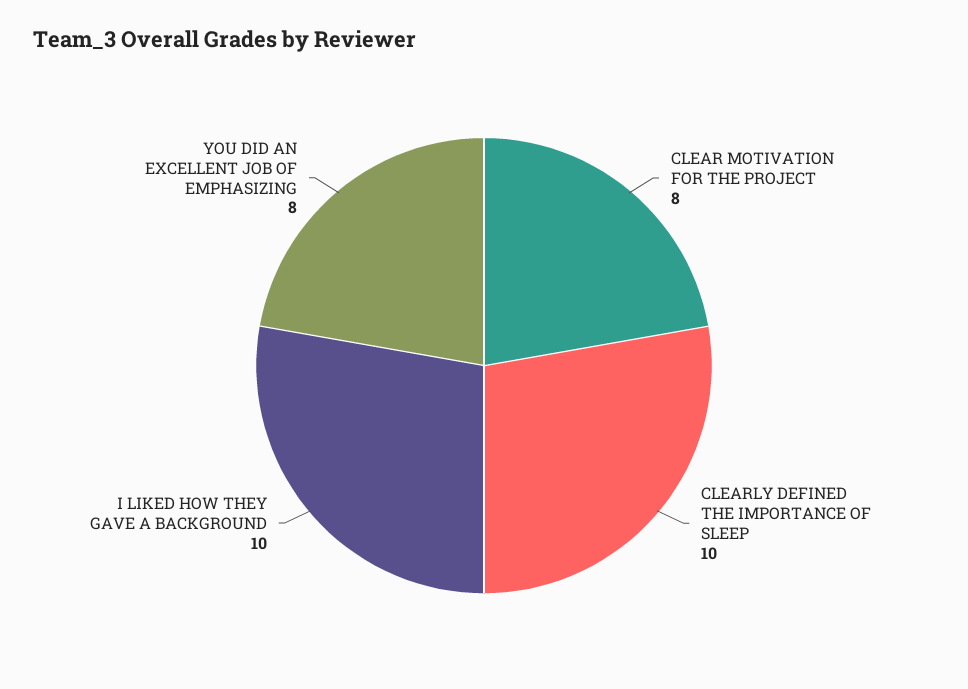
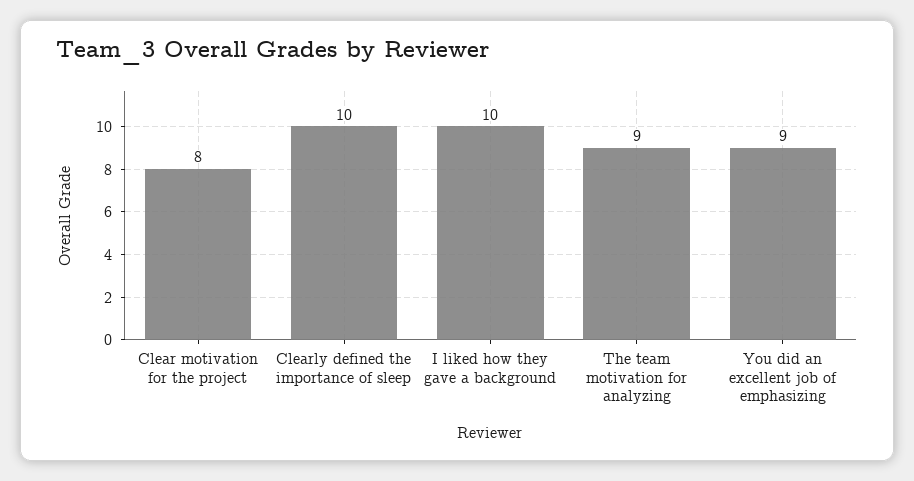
  {
    "CLEAR MOTIVATION FOR THE PROJECT": 8,
    "CLEARLY DEFINED THE IMPORTANCE OF SLEEP": 10,
    "I LIKED HOW THEY GAVE A BACKGROUND": 10,
-   "YOU DID AN EXCELLENT JOB OF EMPHASIZING": 8
+   "YOU DID AN EXCELLENT JOB OF EMPHASIZING": 9,
+   "The team motivation for analyzing": 9
  }

